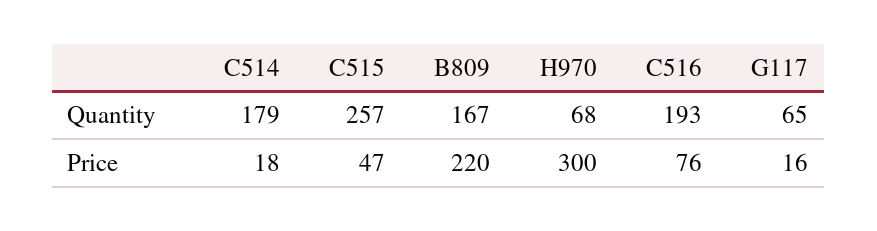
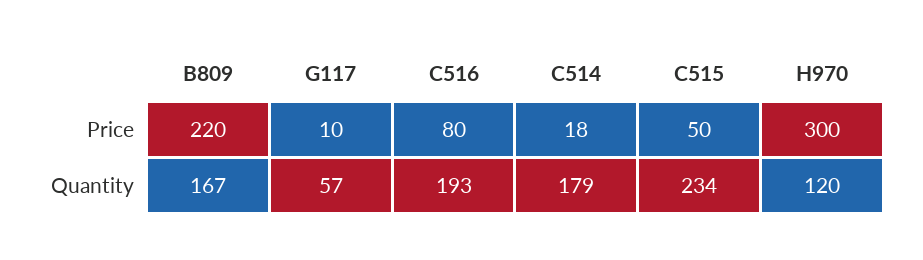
  {
    "C514": {
      "Quantity": 179,
      "Price": 18
    },
    "C515": {
-     "Quantity": 257,
+     "Quantity": 234,
-     "Price": 47
+     "Price": 50
    },
    "B809": {
      "Quantity": 167,
      "Price": 220
    },
    "H970": {
-     "Quantity": 68,
+     "Quantity": 120,
      "Price": 300
    },
    "C516": {
      "Quantity": 193,
-     "Price": 76
+     "Price": 80
    },
    "G117": {
-     "Quantity": 65,
+     "Quantity": 57,
-     "Price": 16
+     "Price": 10
    }
  }

